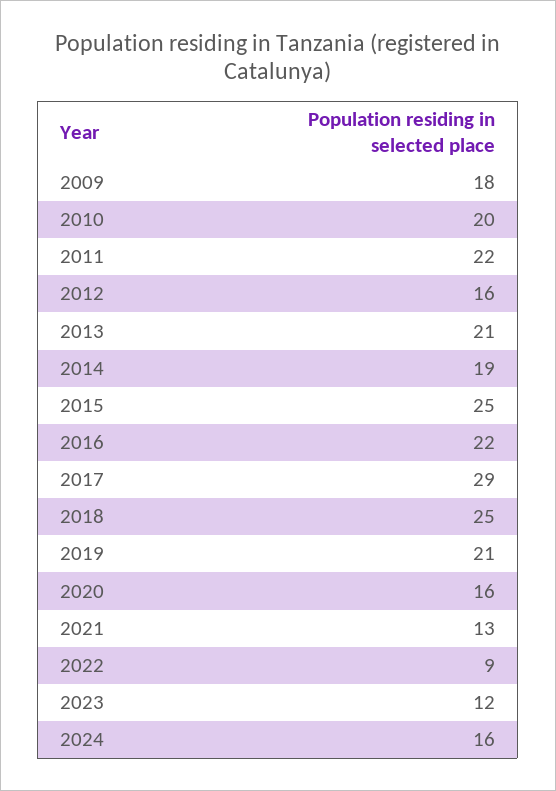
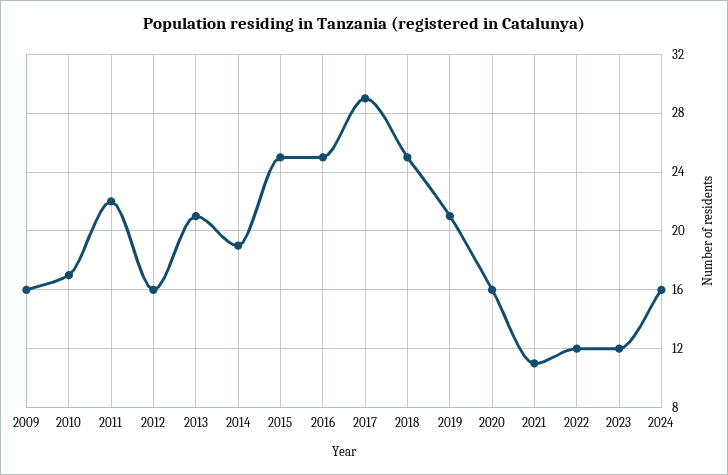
  {
-   "2009": 18,
+   "2009": 16,
-   "2010": 20,
+   "2010": 17,
    "2011": 22,
    "2012": 16,
    "2013": 21,
    "2014": 19,
    "2015": 25,
-   "2016": 22,
+   "2016": 25,
    "2017": 29,
    "2018": 25,
    "2019": 21,
    "2020": 16,
-   "2021": 13,
+   "2021": 11,
-   "2022": 9,
+   "2022": 12,
    "2023": 12,
    "2024": 16
  }

